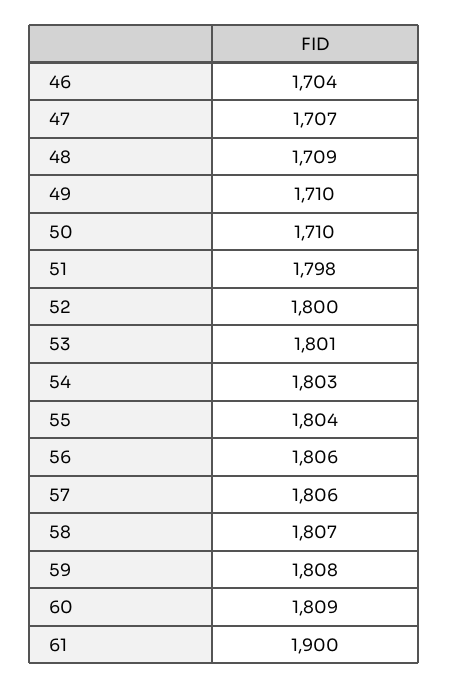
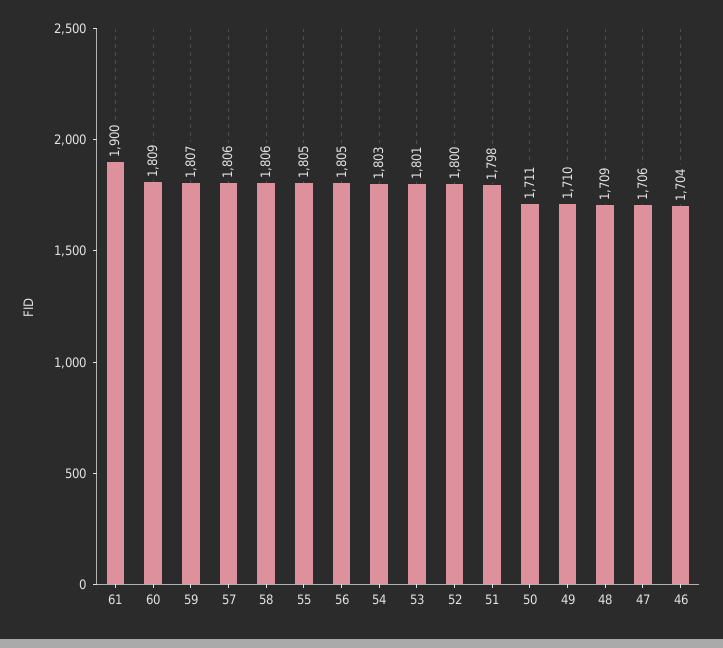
  {
    "46": 1704,
-   "47": 1707,
+   "47": 1706,
    "48": 1709,
    "49": 1710,
-   "50": 1710,
+   "50": 1711,
    "51": 1798,
    "52": 1800,
    "53": 1801,
    "54": 1803,
-   "55": 1804,
+   "55": 1805,
-   "56": 1806,
+   "56": 1805,
    "57": 1806,
-   "58": 1807,
+   "58": 1806,
-   "59": 1808,
+   "59": 1807,
    "60": 1809,
    "61": 1900
  }

